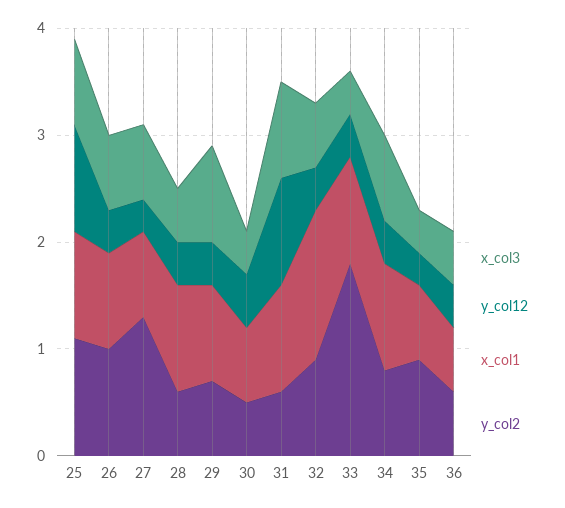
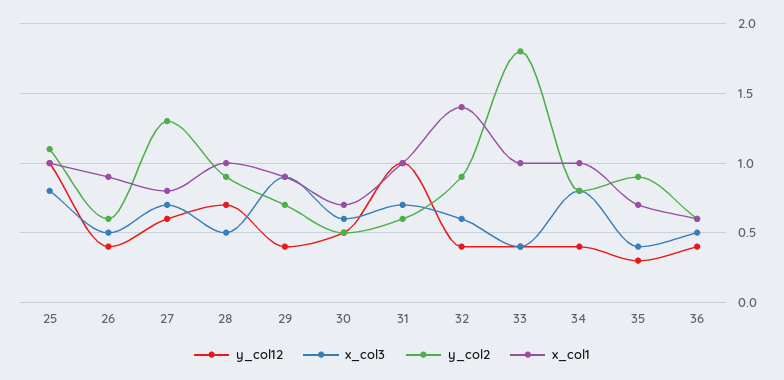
  {
    "x_col3": {
      "25": 0.8,
-     "26": 0.7,
+     "26": 0.5,
      "27": 0.7,
      "28": 0.5,
      "29": 0.9,
-     "30": 0.4,
+     "30": 0.6,
-     "31": 0.9,
+     "31": 0.7,
      "32": 0.6,
      "33": 0.4,
      "34": 0.8,
      "35": 0.4,
      "36": 0.5
    },
    "y_col12": {
      "25": 1,
      "26": 0.4,
-     "27": 0.3,
+     "27": 0.6,
-     "28": 0.4,
+     "28": 0.7,
      "29": 0.4,
      "30": 0.5,
      "31": 1,
      "32": 0.4,
      "33": 0.4,
      "34": 0.4,
      "35": 0.3,
      "36": 0.4
    },
    "x_col1": {
      "25": 1,
      "26": 0.9,
      "27": 0.8,
      "28": 1,
      "29": 0.9,
      "30": 0.7,
      "31": 1,
      "32": 1.4,
      "33": 1,
      "34": 1,
      "35": 0.7,
      "36": 0.6
    },
    "y_col2": {
      "25": 1.1,
-     "26": 1,
+     "26": 0.6,
      "27": 1.3,
-     "28": 0.6,
+     "28": 0.9,
      "29": 0.7,
      "30": 0.5,
      "31": 0.6,
      "32": 0.9,
      "33": 1.8,
      "34": 0.8,
      "35": 0.9,
      "36": 0.6
    }
  }

